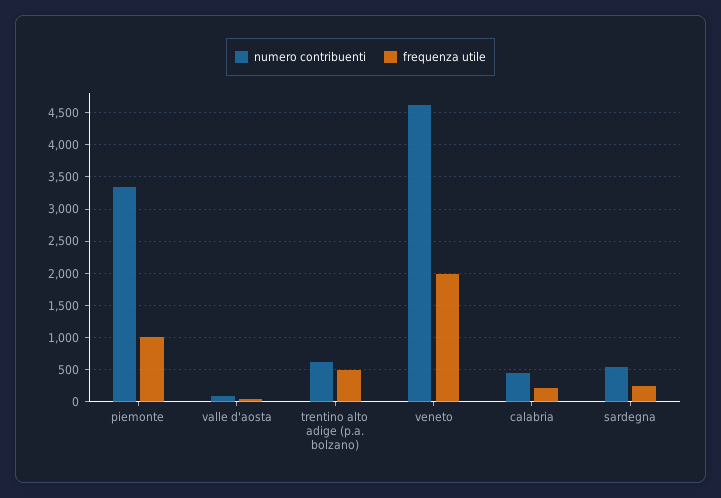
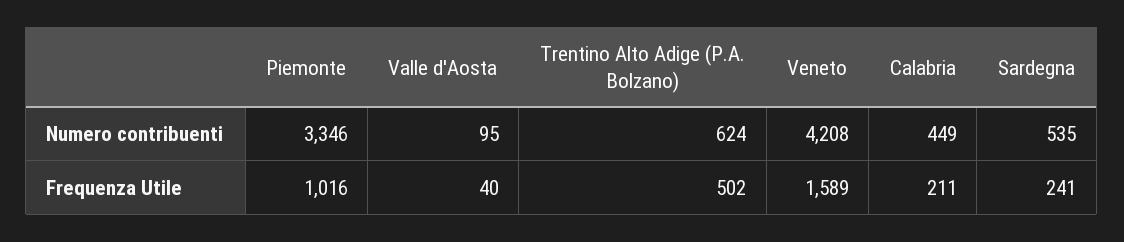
  {
    "numero contribuenti": {
      "piemonte": 3346,
      "valle d'aosta": 95,
      "trentino alto adige (p.a. bolzano)": 624,
-     "veneto": 4600,
+     "veneto": 4208,
      "calabria": 449,
      "sardegna": 535
    },
    "frequenza utile": {
      "piemonte": 1016,
      "valle d'aosta": 40,
      "trentino alto adige (p.a. bolzano)": 502,
-     "veneto": 2000,
+     "veneto": 1589,
      "calabria": 211,
      "sardegna": 241
    }
  }

